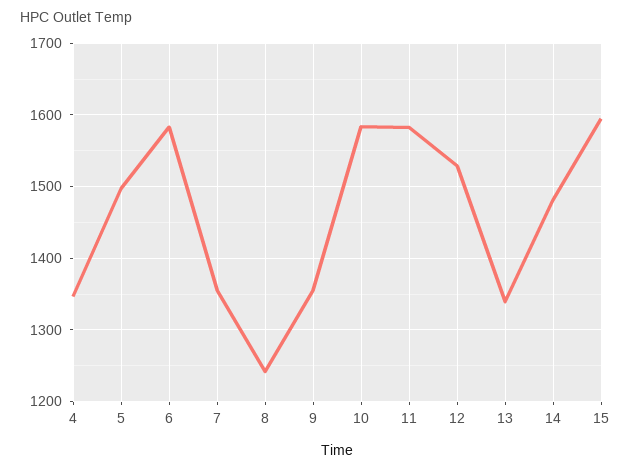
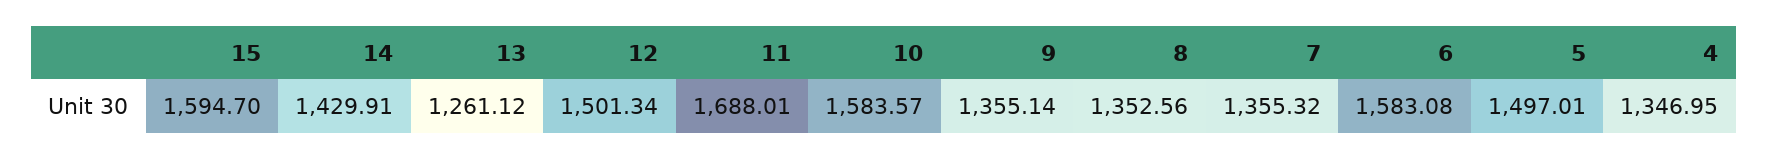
  {
    "4": 1346.95,
    "5": 1497.01,
    "6": 1583.08,
    "7": 1355.32,
-   "8": 1240,
+   "8": 1352.56,
    "9": 1355.14,
    "10": 1583.57,
-   "11": 1580,
+   "11": 1688.01,
-   "12": 1530,
+   "12": 1501.34,
-   "13": 1340,
+   "13": 1261.12,
-   "14": 1480,
+   "14": 1429.91,
    "15": 1594.7
  }

